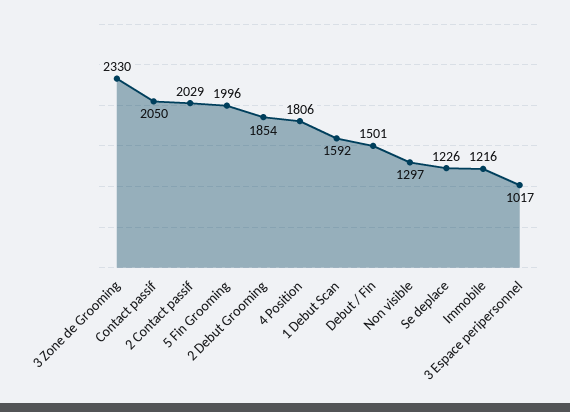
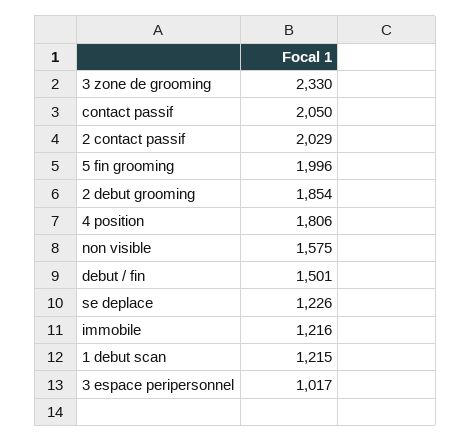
  {
    "3 Zone de Grooming": 2330,
    "Contact passif": 2050,
    "2 Contact passif": 2029,
    "5 Fin Grooming": 1996,
    "2 Debut Grooming": 1854,
    "4 Position": 1806,
-   "1 Debut Scan": 1592,
+   "1 Debut Scan": 1215,
    "Debut / Fin": 1501,
-   "Non visible": 1297,
+   "Non visible": 1575,
    "Se deplace": 1226,
    "Immobile": 1216,
    "3 Espace peripersonnel": 1017
  }

